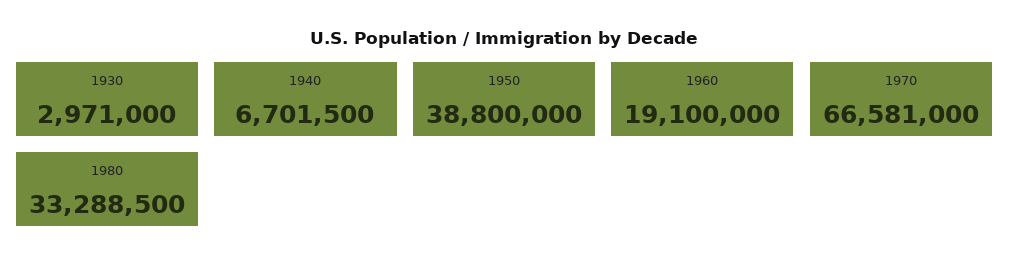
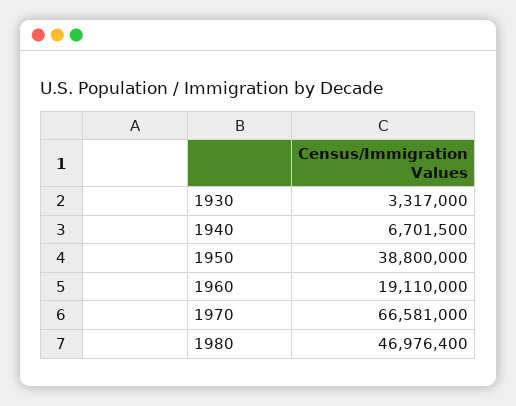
  {
-   "1930": 2971000,
+   "1930": 3317000,
    "1940": 6701500,
    "1950": 38800000,
-   "1960": 19100000,
+   "1960": 19110000,
    "1970": 66581000,
-   "1980": 33288500
+   "1980": 46976400
  }

